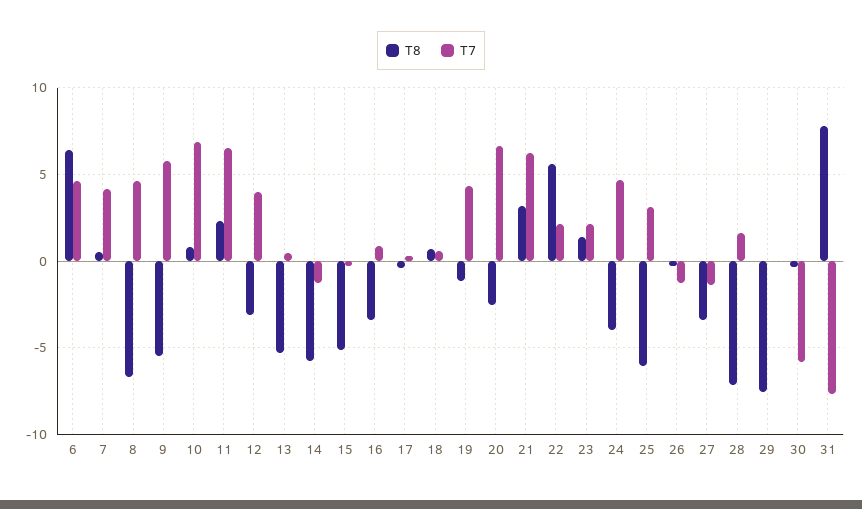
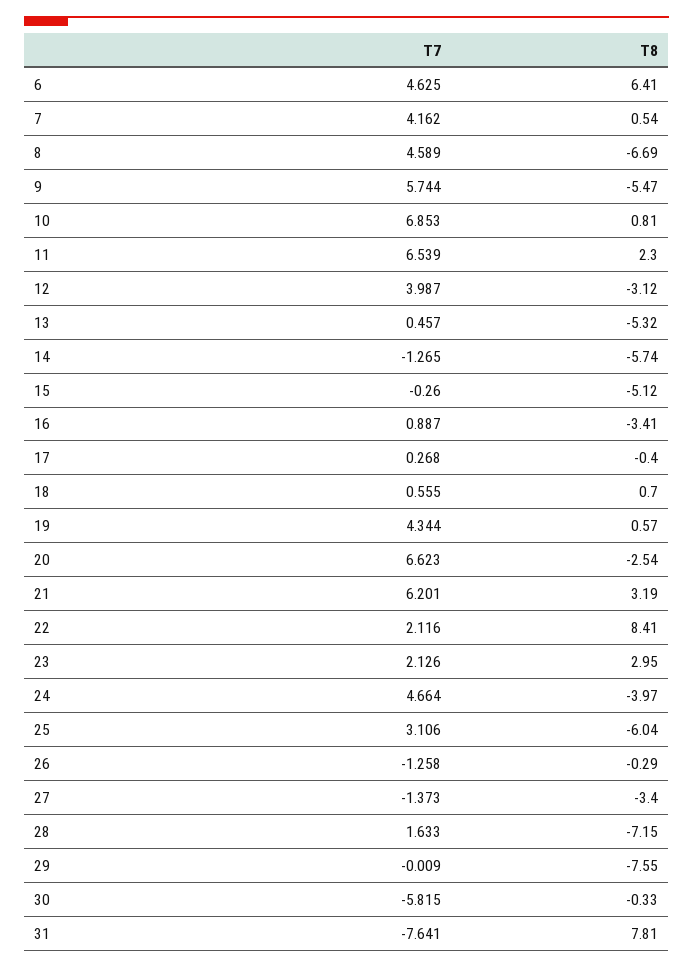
  {
    "T8": {
      "6": 6.41,
      "7": 0.54,
      "8": -6.69,
      "9": -5.47,
      "10": 0.81,
      "11": 2.3,
      "12": -3.12,
      "13": -5.32,
      "14": -5.74,
      "15": -5.12,
      "16": -3.41,
      "17": -0.4,
      "18": 0.7,
-     "19": -1,
+     "19": 0.57,
      "20": -2.54,
      "21": 3.19,
-     "22": 5.5,
+     "22": 8.41,
-     "23": 1.5,
+     "23": 2.95,
      "24": -3.97,
      "25": -6.04,
      "26": -0.29,
      "27": -3.4,
      "28": -7.15,
      "29": -7.55,
      "30": -0.33,
      "31": 7.81
    },
    "T7": {
      "6": 4.625,
      "7": 4.162,
      "8": 4.589,
      "9": 5.744,
      "10": 6.853,
      "11": 6.539,
      "12": 3.987,
      "13": 0.457,
      "14": -1.265,
      "15": -0.26,
      "16": 0.887,
      "17": 0.268,
      "18": 0.555,
      "19": 4.344,
      "20": 6.623,
      "21": 6.201,
      "22": 2.116,
      "23": 2.126,
      "24": 4.664,
      "25": 3.106,
      "26": -1.258,
      "27": -1.373,
      "28": 1.633,
      "29": -0.009,
      "30": -5.815,
      "31": -7.641
    }
  }

